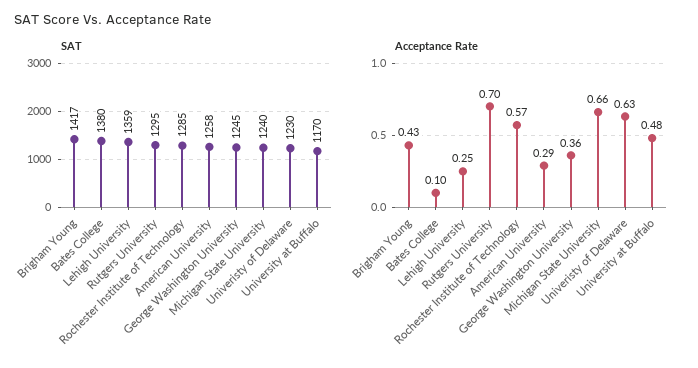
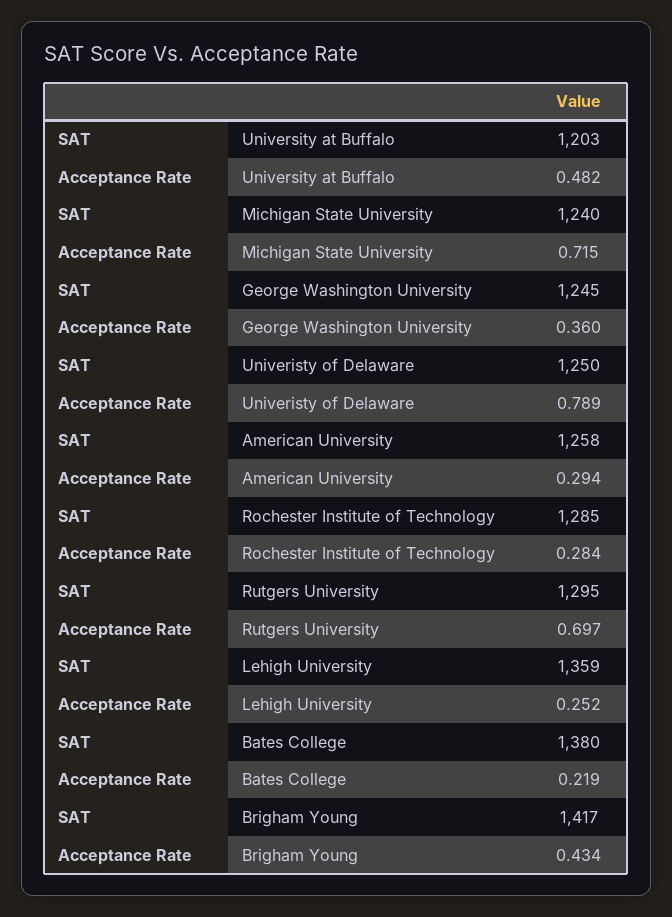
  {
    "SAT": {
      "Brigham Young": 1417,
      "Bates College": 1380,
      "Lehigh University": 1359,
      "Rutgers University": 1295,
      "Rochester Institute of Technology": 1285,
      "American University": 1258,
      "George Washington University": 1245,
      "Michigan State University": 1240,
-     "Univeristy of Delaware": 1230,
+     "Univeristy of Delaware": 1250,
-     "University at Buffalo": 1170
+     "University at Buffalo": 1203
    },
    "Acceptance Rate": {
      "Brigham Young": 0.434,
-     "Bates College": 0.1,
+     "Bates College": 0.219,
      "Lehigh University": 0.252,
      "Rutgers University": 0.697,
-     "Rochester Institute of Technology": 0.57,
+     "Rochester Institute of Technology": 0.284,
      "American University": 0.294,
      "George Washington University": 0.36,
-     "Michigan State University": 0.66,
+     "Michigan State University": 0.715,
-     "Univeristy of Delaware": 0.63,
+     "Univeristy of Delaware": 0.789,
      "University at Buffalo": 0.482
    }
  }

